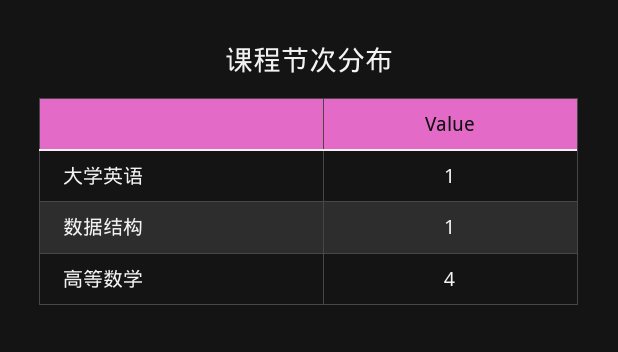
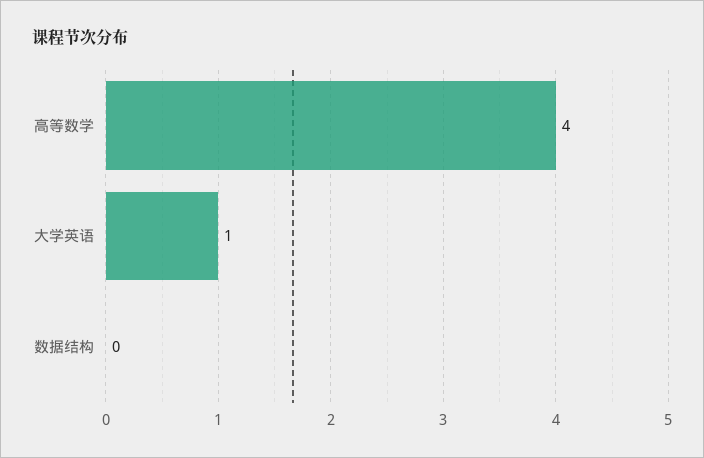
  {
    "大学英语": 1,
-   "数据结构": 1,
+   "数据结构": 0,
    "高等数学": 4
  }

